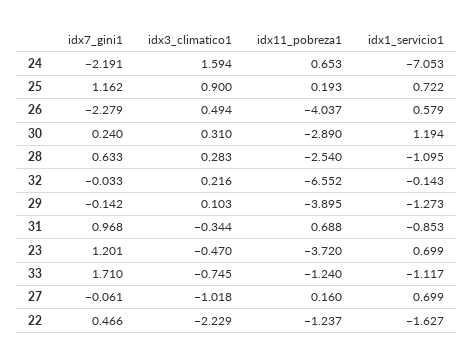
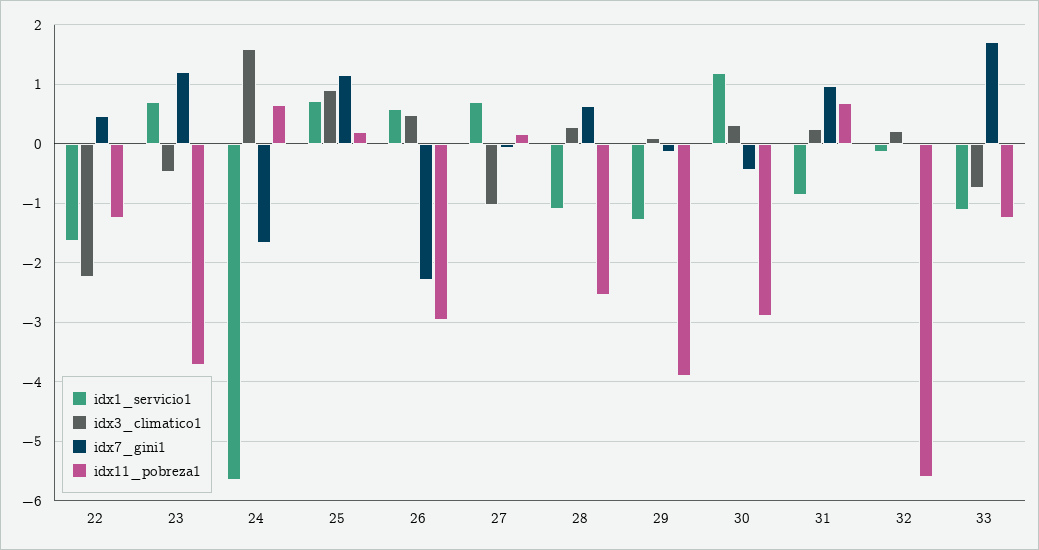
  {
    "idx7_gini1": {
-     "24": -2.191,
+     "24": -1.6,
      "25": 1.162,
      "26": -2.279,
-     "30": 0.24,
+     "30": -0.4,
      "28": 0.633,
      "32": -0.033,
      "29": -0.142,
      "31": 0.968,
      "23": 1.201,
      "33": 1.71,
      "27": -0.061,
      "22": 0.466
    },
    "idx3_climatico1": {
      "24": 1.594,
      "25": 0.9,
      "26": 0.494,
      "30": 0.31,
      "28": 0.283,
      "32": 0.216,
      "29": 0.103,
-     "31": -0.344,
+     "31": 0.2,
      "23": -0.47,
      "33": -0.745,
      "27": -1.018,
      "22": -2.229
    },
    "idx11_pobreza1": {
      "24": 0.653,
      "25": 0.193,
-     "26": -4.037,
+     "26": -3,
      "30": -2.89,
      "28": -2.54,
-     "32": -6.552,
+     "32": -5.6,
      "29": -3.895,
      "31": 0.688,
      "23": -3.72,
      "33": -1.24,
      "27": 0.16,
      "22": -1.237
    },
    "idx1_servicio1": {
-     "24": -7.053,
+     "24": -5.6,
      "25": 0.722,
      "26": 0.579,
      "30": 1.194,
      "28": -1.095,
      "32": -0.143,
      "29": -1.273,
      "31": -0.853,
      "23": 0.699,
      "33": -1.117,
      "27": 0.699,
      "22": -1.627
    }
  }

